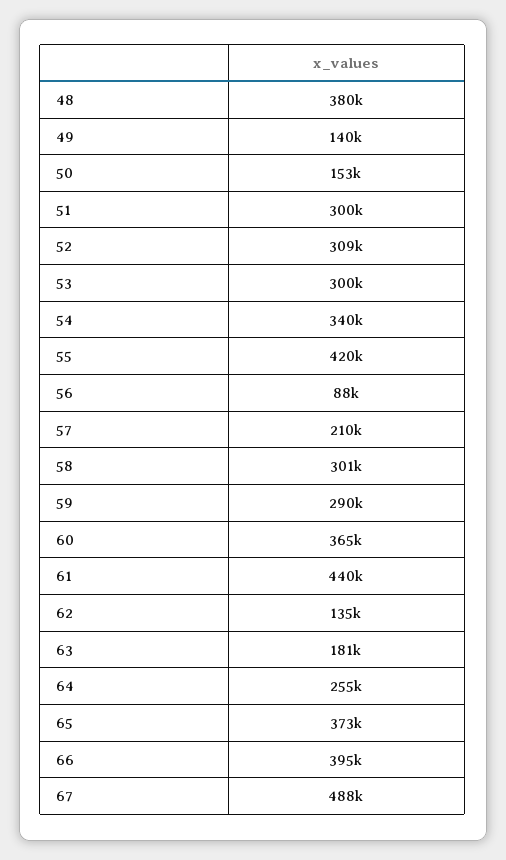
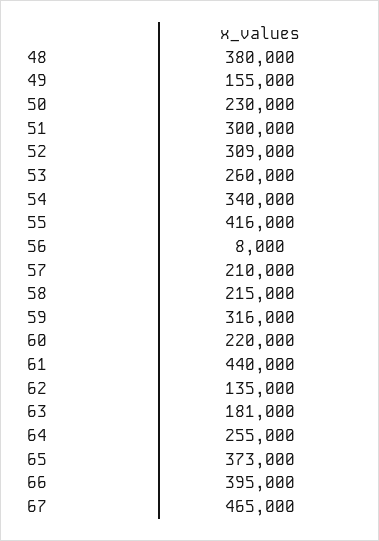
  {
    "48": 380000,
-   "49": 140000,
+   "49": 155000,
-   "50": 153000,
+   "50": 230000,
    "51": 300000,
    "52": 309000,
-   "53": 300000,
+   "53": 260000,
    "54": 340000,
-   "55": 420000,
+   "55": 416000,
-   "56": 88000,
+   "56": 8000,
    "57": 210000,
-   "58": 301000,
+   "58": 215000,
-   "59": 290000,
+   "59": 316000,
-   "60": 365000,
+   "60": 220000,
    "61": 440000,
    "62": 135000,
    "63": 181000,
    "64": 255000,
    "65": 373000,
    "66": 395000,
-   "67": 488000
+   "67": 465000
  }

